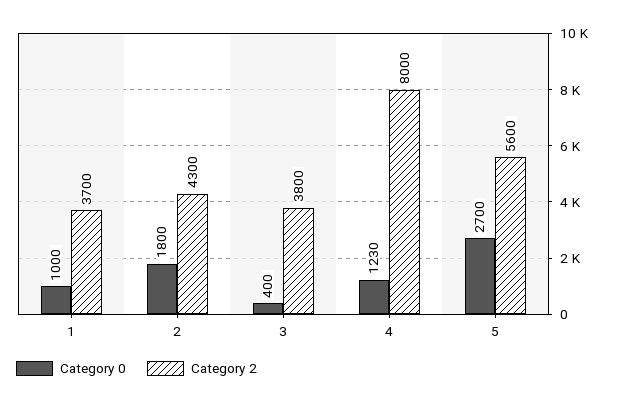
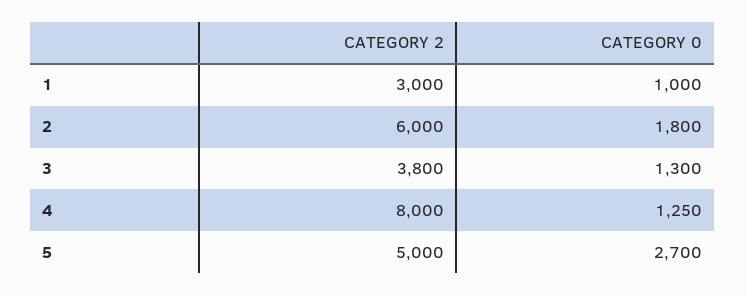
  {
    "Category 0": {
      "1": 1000,
      "2": 1800,
-     "3": 400,
+     "3": 1300,
-     "4": 1230,
+     "4": 1250,
      "5": 2700
    },
    "Category 2": {
-     "1": 3700,
+     "1": 3000,
-     "2": 4300,
+     "2": 6000,
      "3": 3800,
      "4": 8000,
-     "5": 5600
+     "5": 5000
    }
  }

